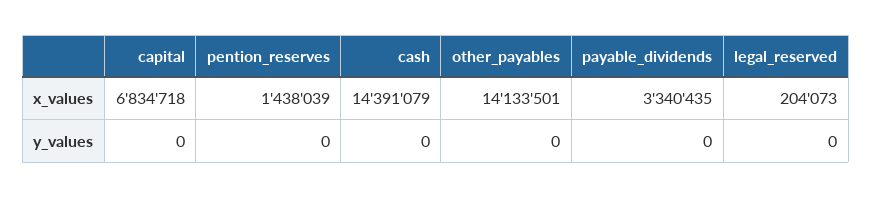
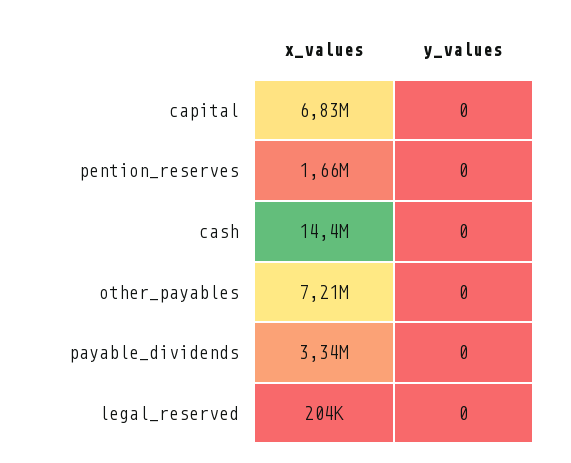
  {
    "capital": {
      "x_values": 6834718,
      "y_values": 0
    },
    "pention_reserves": {
-     "x_values": 1438039,
+     "x_values": 1660000,
      "y_values": 0
    },
    "cash": {
      "x_values": 14391079,
      "y_values": 0
    },
    "other_payables": {
-     "x_values": 14133501,
+     "x_values": 7210000,
      "y_values": 0
    },
    "payable_dividends": {
      "x_values": 3340435,
      "y_values": 0
    },
    "legal_reserved": {
      "x_values": 204073,
      "y_values": 0
    }
  }

